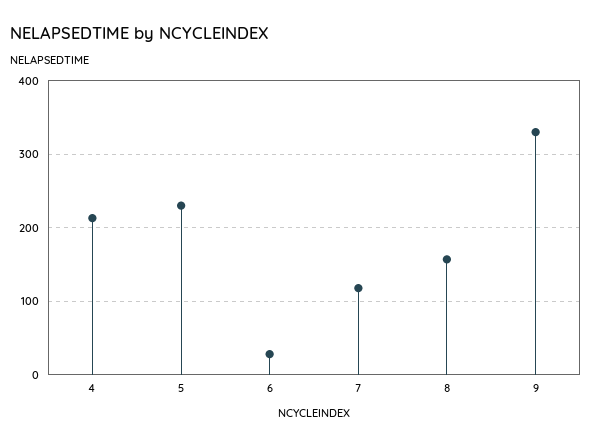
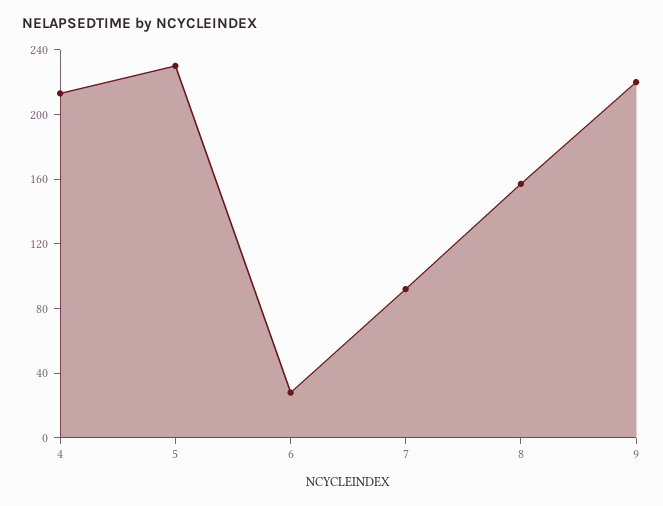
  {
    "4": 210,
    "5": 230,
    "6": 30,
-   "7": 120,
+   "7": 90,
    "8": 160,
-   "9": 330
+   "9": 220
  }

